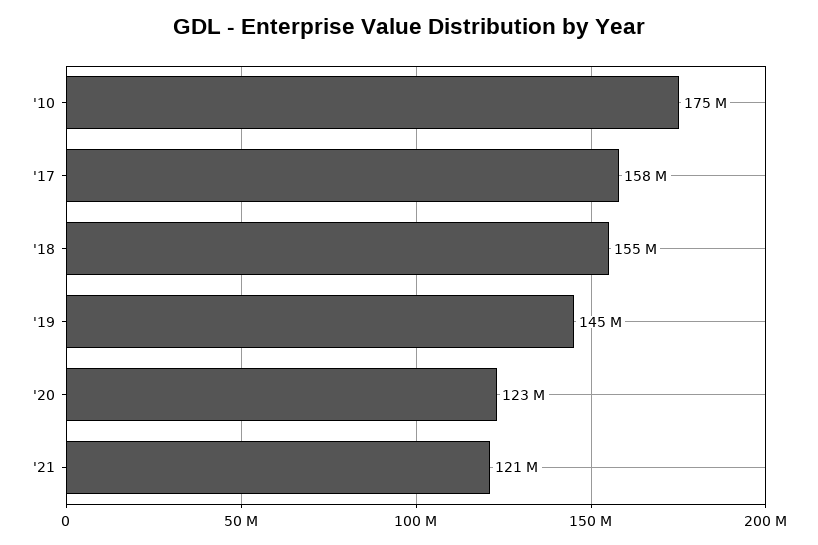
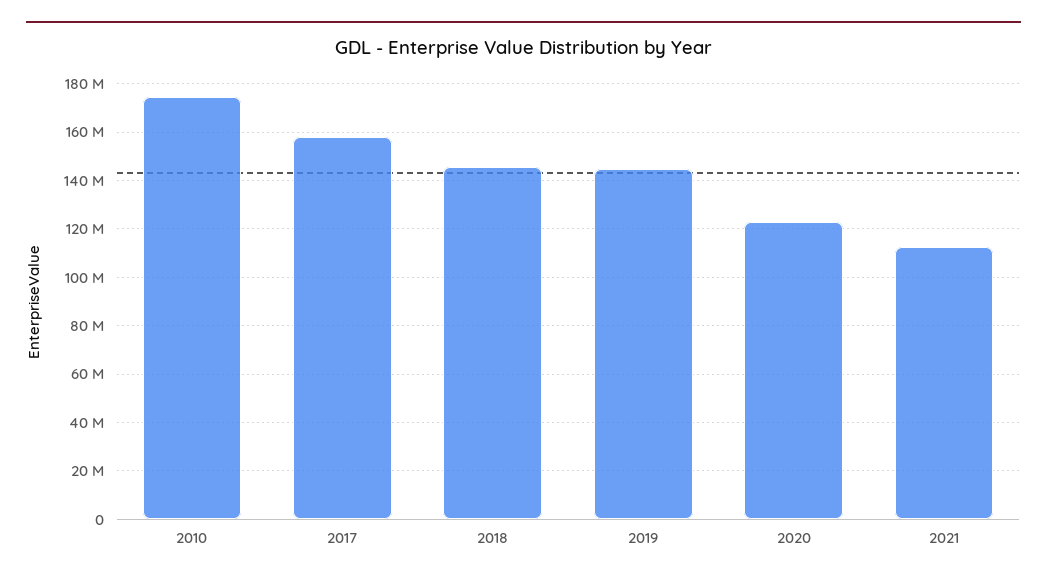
  {
    "'10": 175000000,
    "'17": 158000000,
-   "'18": 155000000,
+   "'18": 145000000,
    "'19": 145000000,
    "'20": 123000000,
-   "'21": 121000000
+   "'21": 112500000
  }

